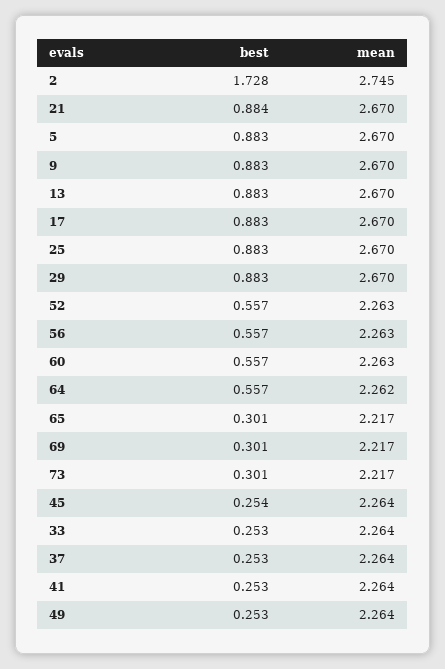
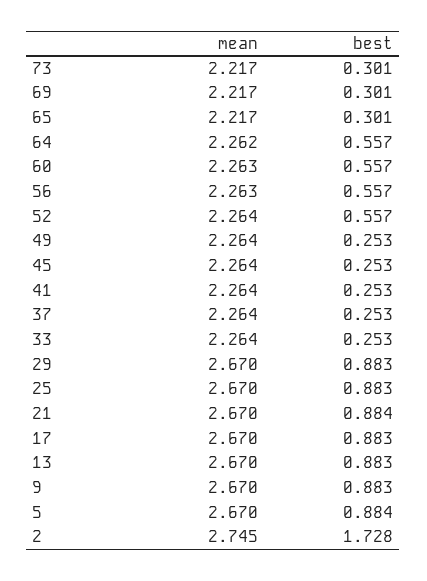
  {
    "best": {
      "2": 1.728,
      "21": 0.884,
-     "5": 0.883,
+     "5": 0.884,
      "9": 0.883,
      "13": 0.883,
      "17": 0.883,
      "25": 0.883,
      "29": 0.883,
      "52": 0.557,
      "56": 0.557,
      "60": 0.557,
      "64": 0.557,
      "65": 0.301,
      "69": 0.301,
      "73": 0.301,
-     "45": 0.254,
+     "45": 0.253,
      "33": 0.253,
      "37": 0.253,
      "41": 0.253,
      "49": 0.253
    },
    "mean": {
      "2": 2.745,
      "21": 2.67,
      "5": 2.67,
      "9": 2.67,
      "13": 2.67,
      "17": 2.67,
      "25": 2.67,
      "29": 2.67,
-     "52": 2.263,
+     "52": 2.264,
      "56": 2.263,
      "60": 2.263,
      "64": 2.262,
      "65": 2.217,
      "69": 2.217,
      "73": 2.217,
      "45": 2.264,
      "33": 2.264,
      "37": 2.264,
      "41": 2.264,
      "49": 2.264
    }
  }

